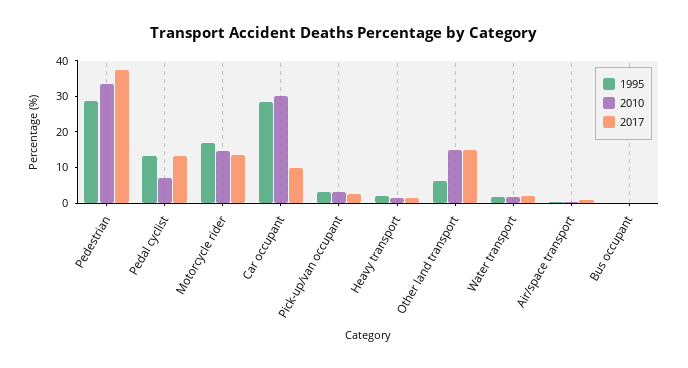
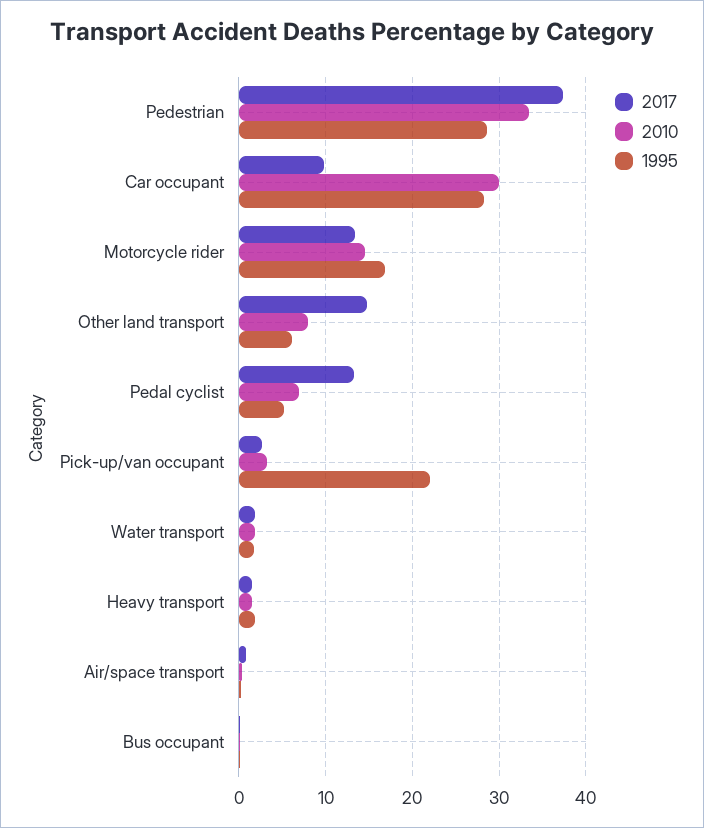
  {
    "1995": {
      "Pedestrian": 29,
-     "Pedal cyclist": 12.5,
+     "Pedal cyclist": 5,
      "Motorcycle rider": 17,
      "Car occupant": 28,
-     "Pick-up/van occupant": 2.5,
+     "Pick-up/van occupant": 22,
      "Heavy transport": 2,
      "Other land transport": 6,
      "Water transport": 2,
      "Air/space transport": 0,
      "Bus occupant": 0
    },
    "2010": {
      "Pedestrian": 34,
      "Pedal cyclist": 7,
      "Motorcycle rider": 15,
      "Car occupant": 30,
      "Pick-up/van occupant": 3,
      "Heavy transport": 2,
-     "Other land transport": 15,
+     "Other land transport": 8,
      "Water transport": 2,
      "Air/space transport": 0,
      "Bus occupant": 0
    },
    "2017": {
      "Pedestrian": 37,
      "Pedal cyclist": 13,
      "Motorcycle rider": 13,
      "Car occupant": 10,
      "Pick-up/van occupant": 3,
      "Heavy transport": 2,
      "Other land transport": 15,
      "Water transport": 2,
      "Air/space transport": 1,
      "Bus occupant": 0
    }
  }

